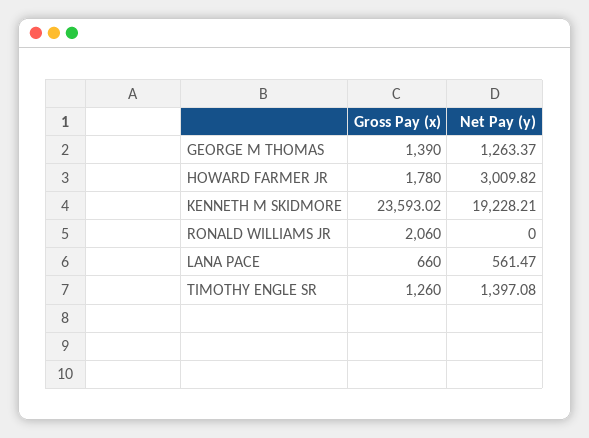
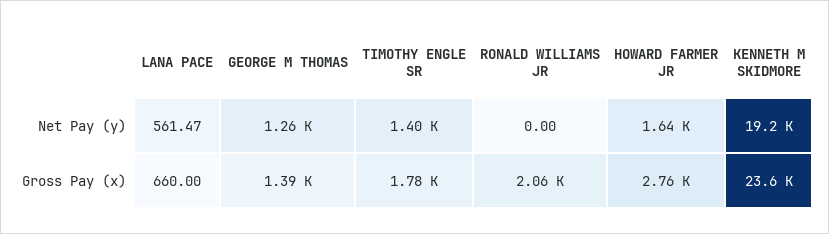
  {
    "Gross Pay (x)": {
      "GEORGE M THOMAS": 1390,
-     "HOWARD FARMER JR": 1780,
+     "HOWARD FARMER JR": 2760,
      "KENNETH M SKIDMORE": 23593.02,
      "RONALD WILLIAMS JR": 2060,
      "LANA PACE": 660,
-     "TIMOTHY ENGLE SR": 1260
+     "TIMOTHY ENGLE SR": 1780
    },
    "Net Pay (y)": {
      "GEORGE M THOMAS": 1263.37,
-     "HOWARD FARMER JR": 3009.82,
+     "HOWARD FARMER JR": 1640,
      "KENNETH M SKIDMORE": 19228.21,
      "RONALD WILLIAMS JR": 0,
      "LANA PACE": 561.47,
      "TIMOTHY ENGLE SR": 1397.08
    }
  }

